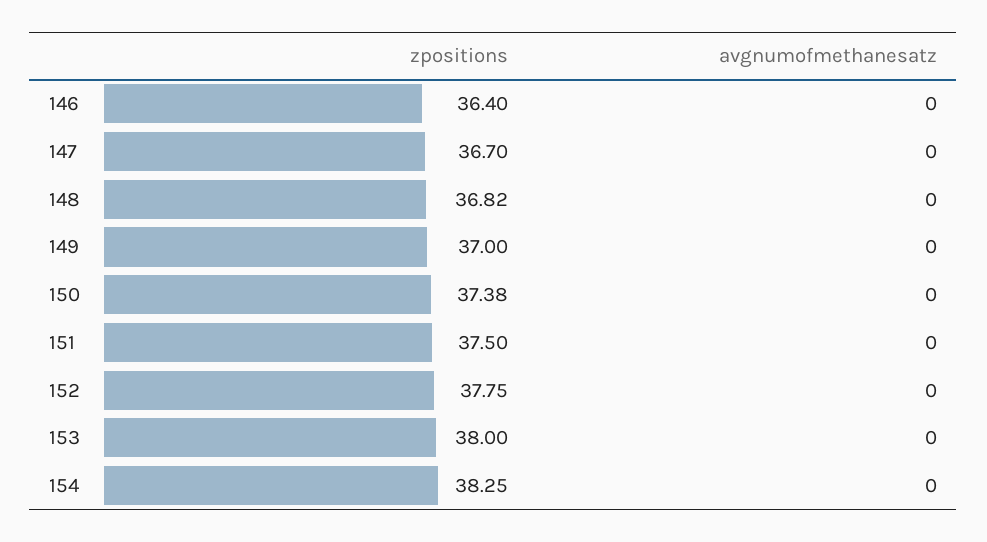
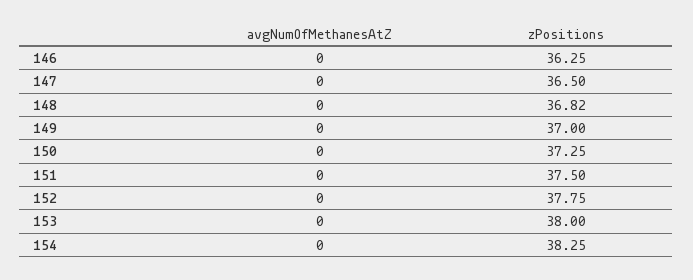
  {
    "zpositions": {
-     "146": 36.4,
+     "146": 36.25,
-     "147": 36.7,
+     "147": 36.5,
      "148": 36.82,
      "149": 37,
-     "150": 37.38,
+     "150": 37.25,
      "151": 37.5,
      "152": 37.75,
      "153": 38,
      "154": 38.25
    },
    "avgnumofmethanesatz": {
      "146": 0,
      "147": 0,
      "148": 0,
      "149": 0,
      "150": 0,
      "151": 0,
      "152": 0,
      "153": 0,
      "154": 0
    }
  }

